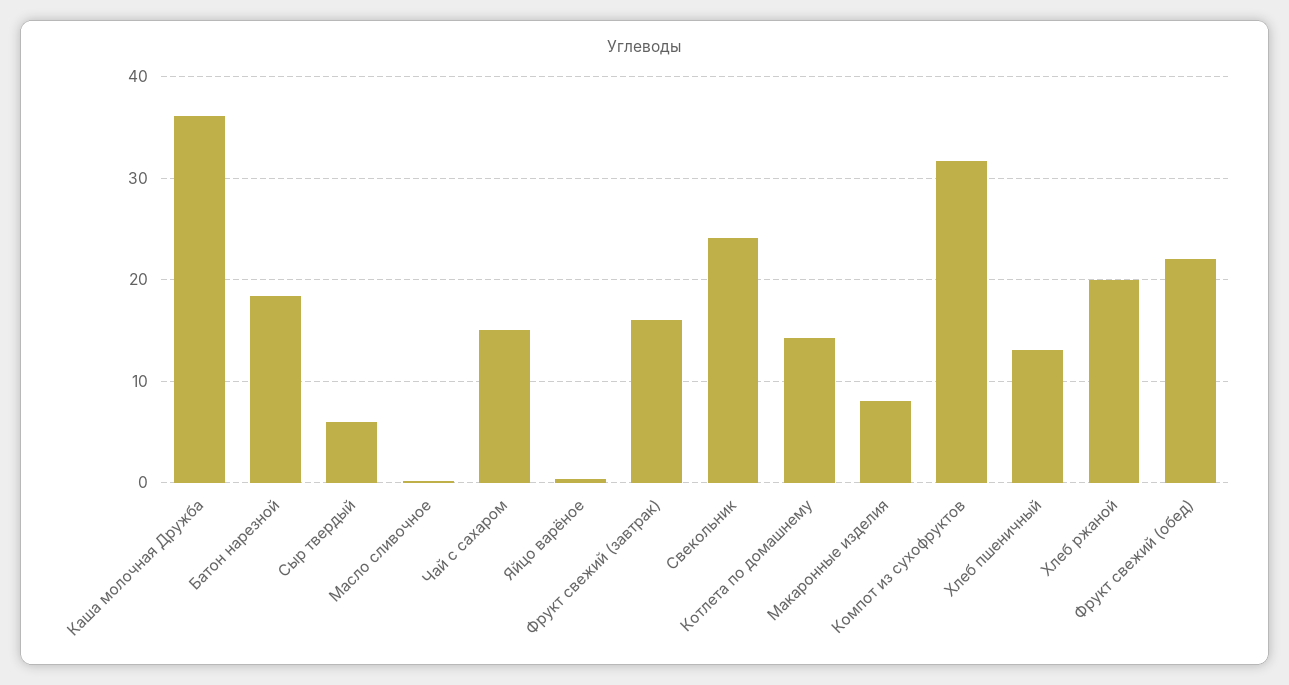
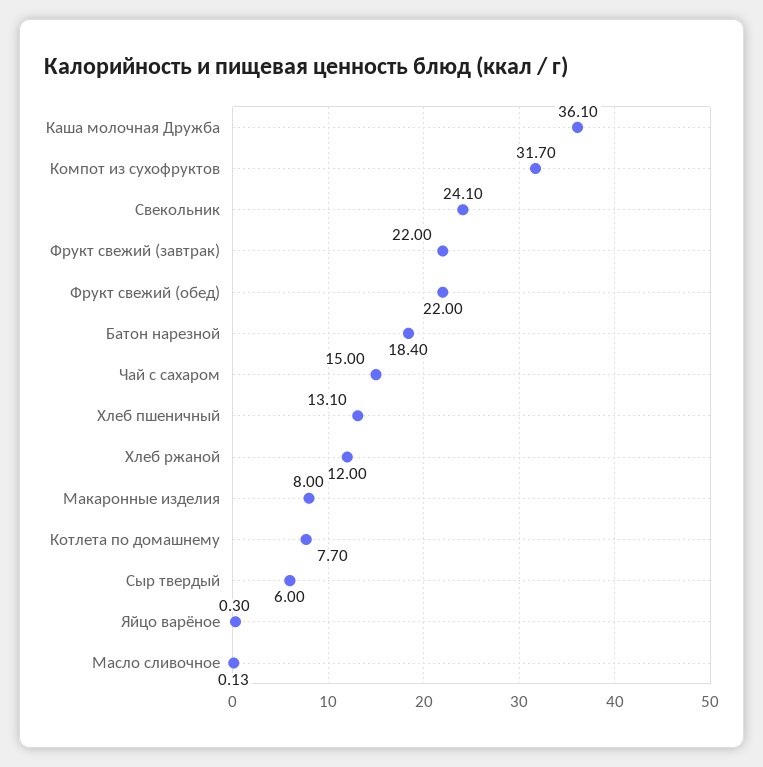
  {
    "Каша молочная Дружба": 36.1,
    "Батон нарезной": 18.4,
    "Сыр твердый": 6,
    "Масло сливочное": 0.13,
    "Чай с сахаром": 15,
    "Яйцо варёное": 0.3,
-   "Фрукт свежий (завтрак)": 16,
+   "Фрукт свежий (завтрак)": 22,
    "Свекольник": 24.1,
-   "Котлета по домашнему": 14,
+   "Котлета по домашнему": 7.7,
    "Макаронные изделия": 8,
    "Компот из сухофруктов": 31.7,
    "Хлеб пшеничный": 13.1,
-   "Хлеб ржаной": 20,
+   "Хлеб ржаной": 12,
    "Фрукт свежий (обед)": 22
  }

